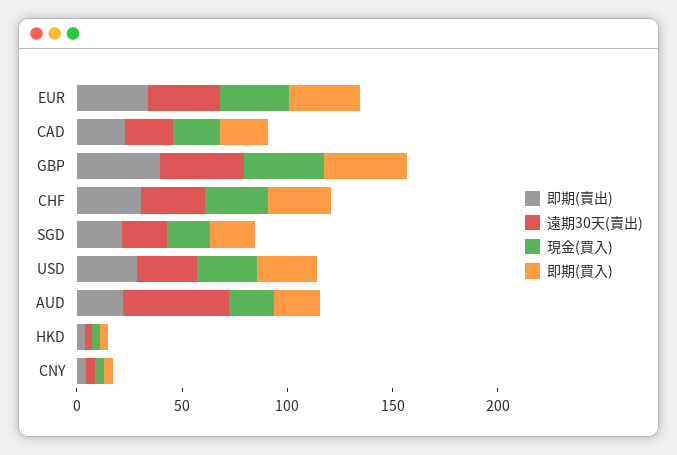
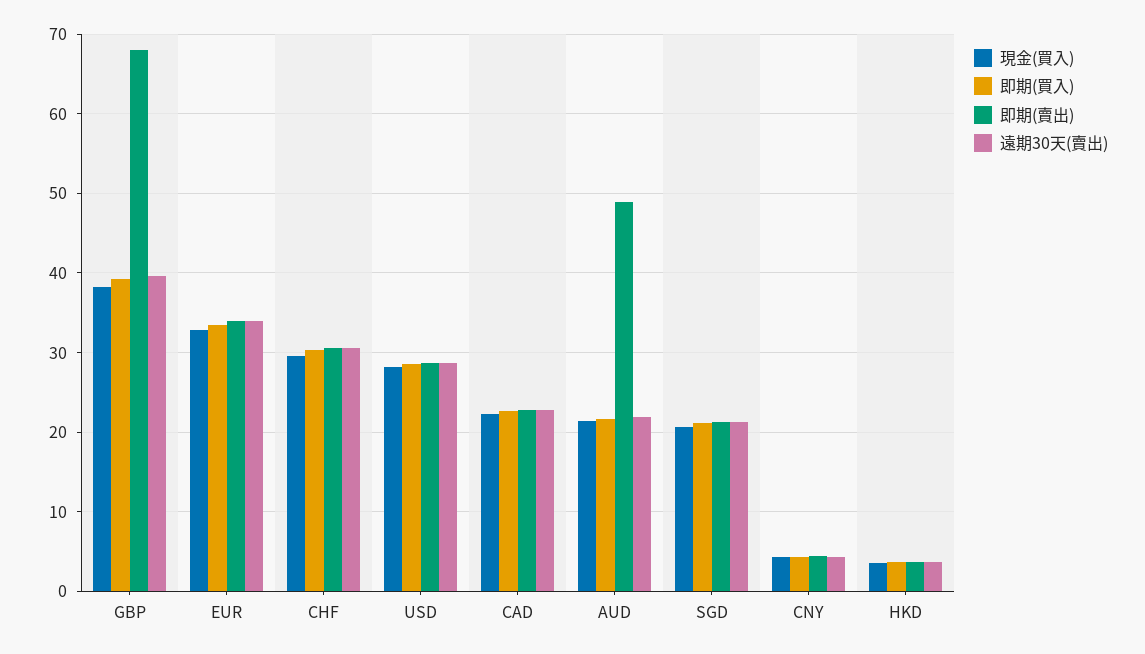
  {
    "即期(賣出)": {
      "EUR": 34,
      "CAD": 23,
-     "GBP": 40,
+     "GBP": 68,
      "CHF": 31,
      "SGD": 21,
      "USD": 29,
-     "AUD": 20,
+     "AUD": 49,
      "HKD": 4,
      "CNY": 4
    },
    "遠期30天(賣出)": {
      "EUR": 34,
      "CAD": 23,
      "GBP": 40,
      "CHF": 31,
      "SGD": 21,
      "USD": 29,
-     "AUD": 50,
+     "AUD": 22,
      "HKD": 4,
      "CNY": 4
    },
    "現金(買入)": {
      "EUR": 33,
      "CAD": 22,
      "GBP": 38,
      "CHF": 30,
      "SGD": 21,
      "USD": 28,
      "AUD": 21,
      "HKD": 4,
      "CNY": 4
    },
    "即期(買入)": {
      "EUR": 34,
      "CAD": 23,
      "GBP": 39,
      "CHF": 30,
      "SGD": 21,
      "USD": 29,
      "AUD": 22,
      "HKD": 4,
      "CNY": 4
    }
  }

